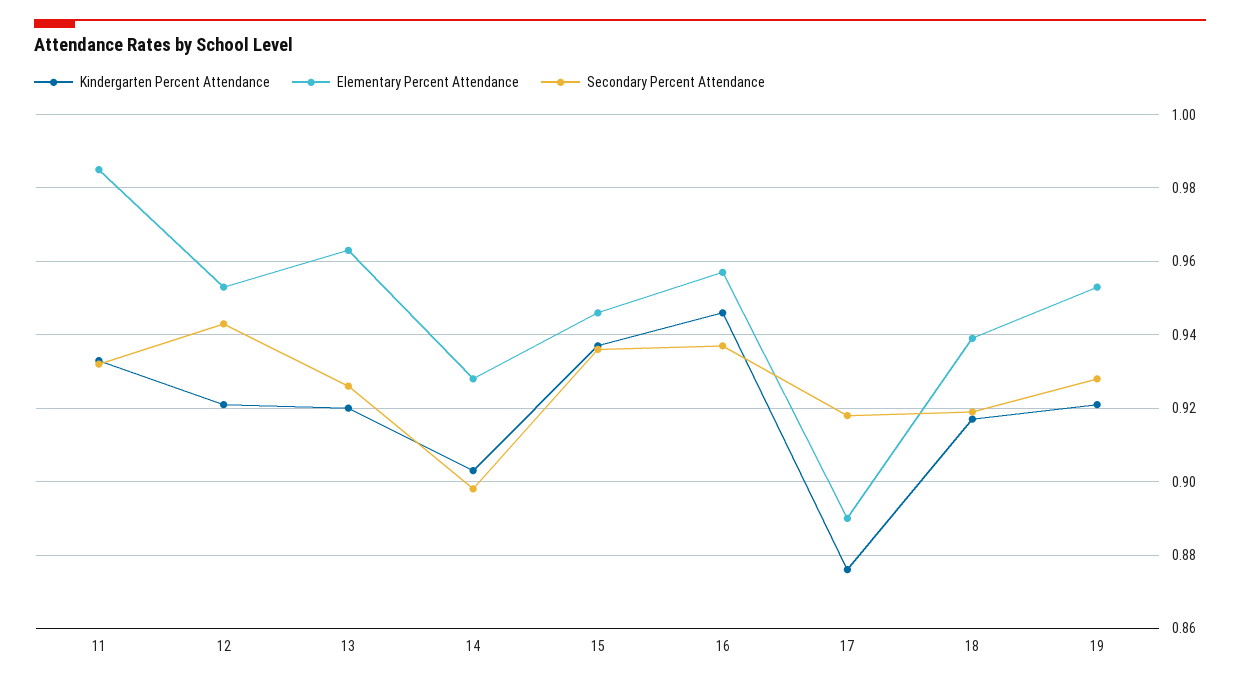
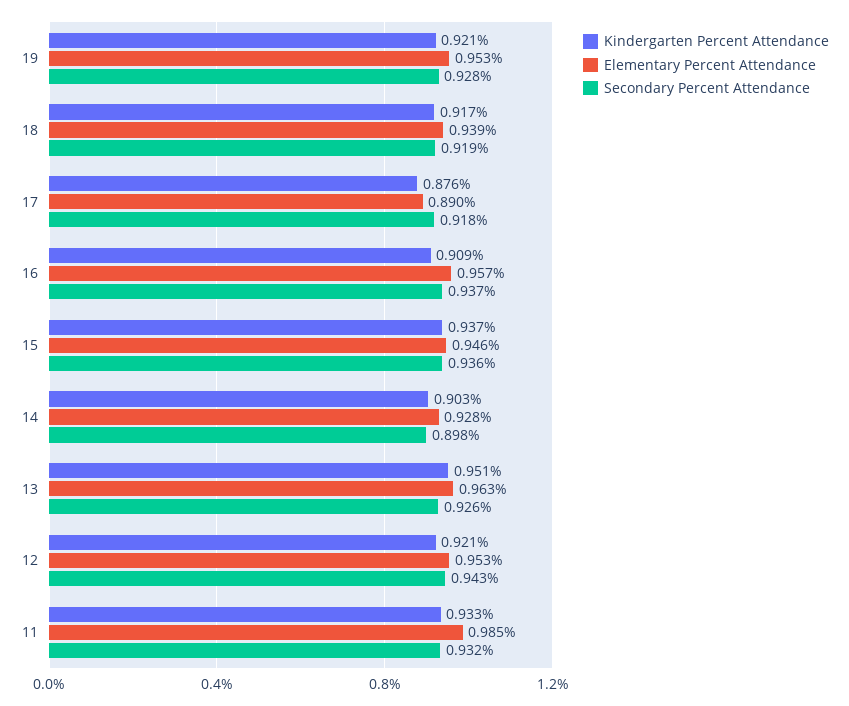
  {
    "Kindergarten Percent Attendance": {
      "11": 0.933,
      "12": 0.921,
-     "13": 0.92,
+     "13": 0.951,
      "14": 0.903,
      "15": 0.937,
-     "16": 0.945,
+     "16": 0.909,
      "17": 0.876,
      "18": 0.917,
      "19": 0.921
    },
    "Elementary Percent Attendance": {
      "11": 0.985,
      "12": 0.953,
      "13": 0.963,
      "14": 0.928,
      "15": 0.946,
      "16": 0.957,
      "17": 0.89,
      "18": 0.939,
      "19": 0.953
    },
    "Secondary Percent Attendance": {
      "11": 0.932,
      "12": 0.943,
      "13": 0.926,
      "14": 0.898,
      "15": 0.936,
      "16": 0.937,
      "17": 0.918,
      "18": 0.919,
      "19": 0.928
    }
  }

